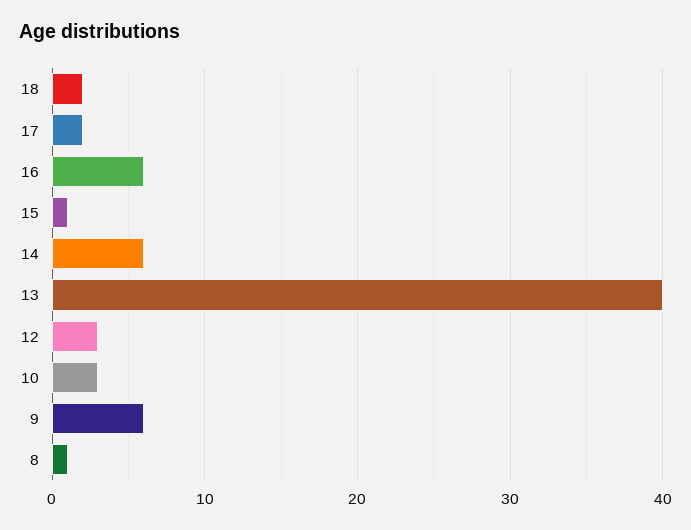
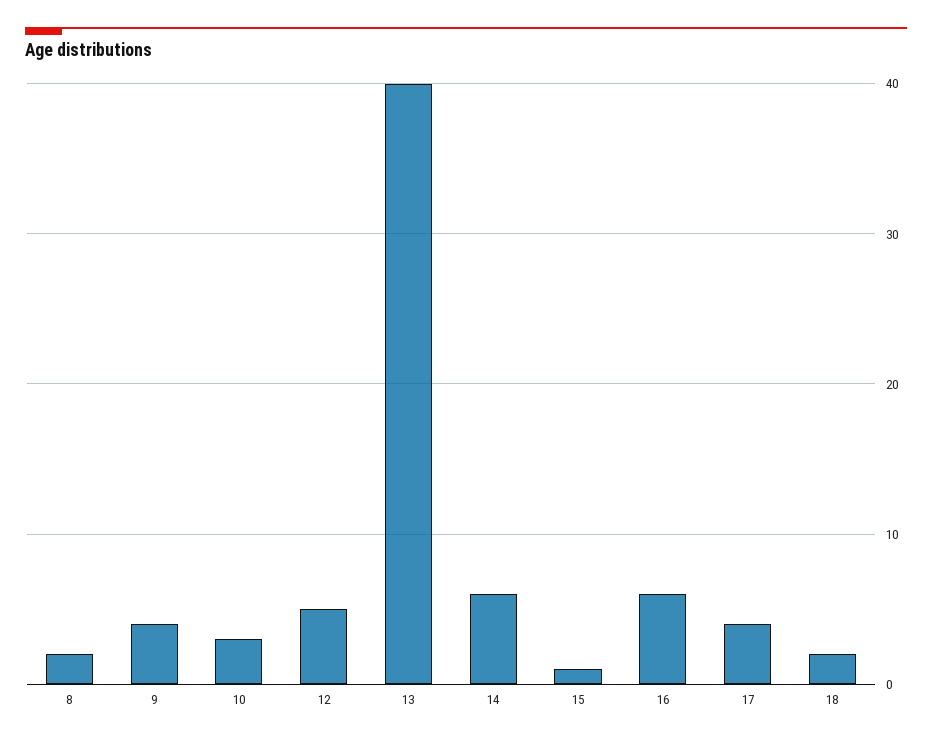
  {
    "18": 2,
-   "17": 2,
+   "17": 4,
    "16": 6,
    "15": 1,
    "14": 6,
    "13": 40,
-   "12": 3,
+   "12": 5,
    "10": 3,
-   "9": 6,
+   "9": 4,
-   "8": 1
+   "8": 2
  }

